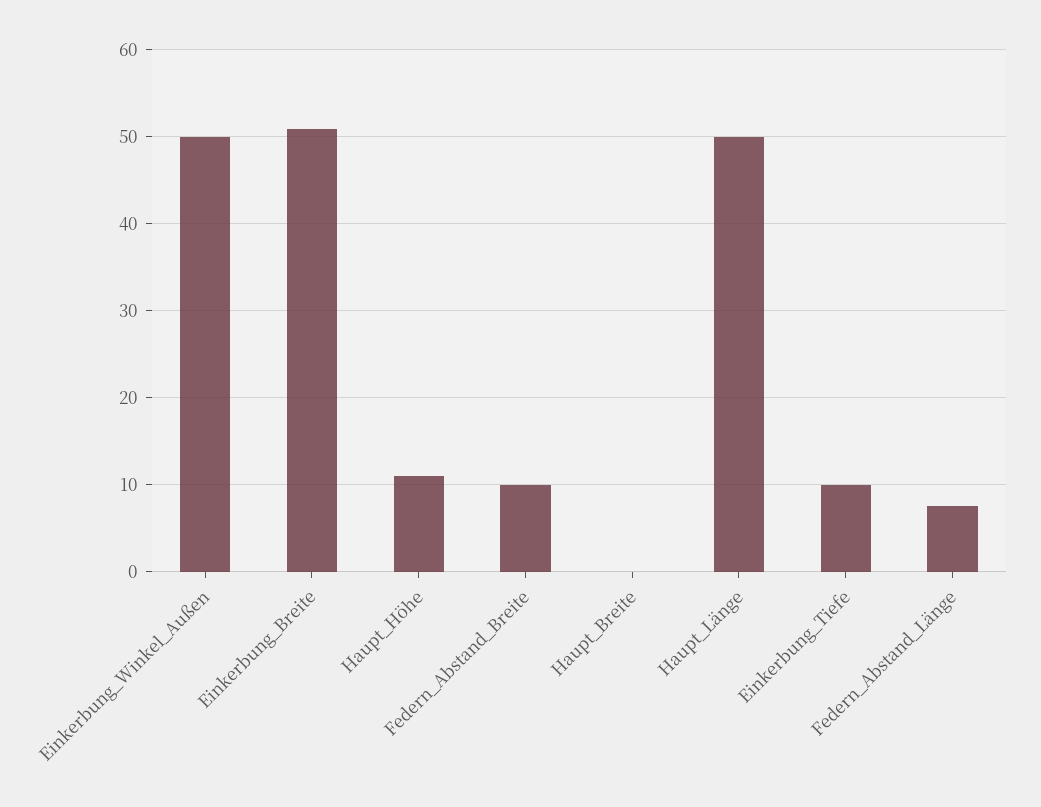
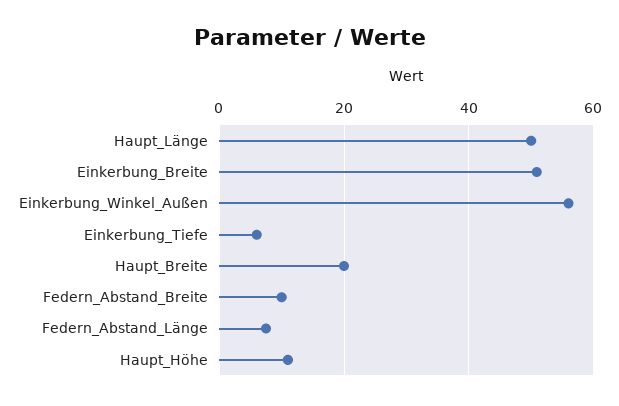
  {
-   "Einkerbung_Winkel_Außen": 50,
+   "Einkerbung_Winkel_Außen": 56,
    "Einkerbung_Breite": 51,
    "Haupt_Höhe": 11,
    "Federn_Abstand_Breite": 10,
-   "Haupt_Breite": 0,
+   "Haupt_Breite": 20,
    "Haupt_Länge": 50,
-   "Einkerbung_Tiefe": 10,
+   "Einkerbung_Tiefe": 6,
    "Federn_Abstand_Länge": 8
  }

